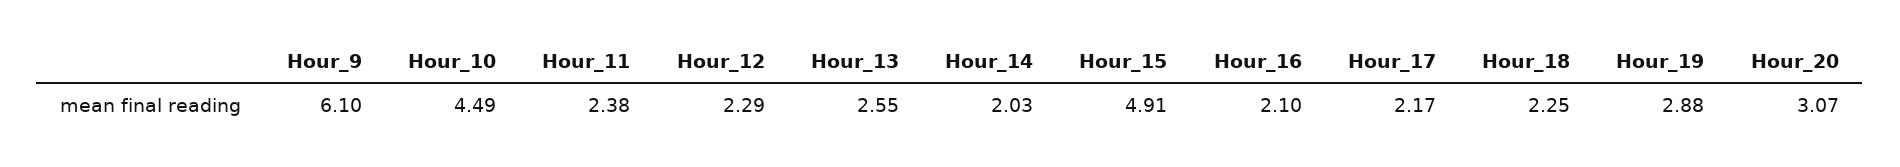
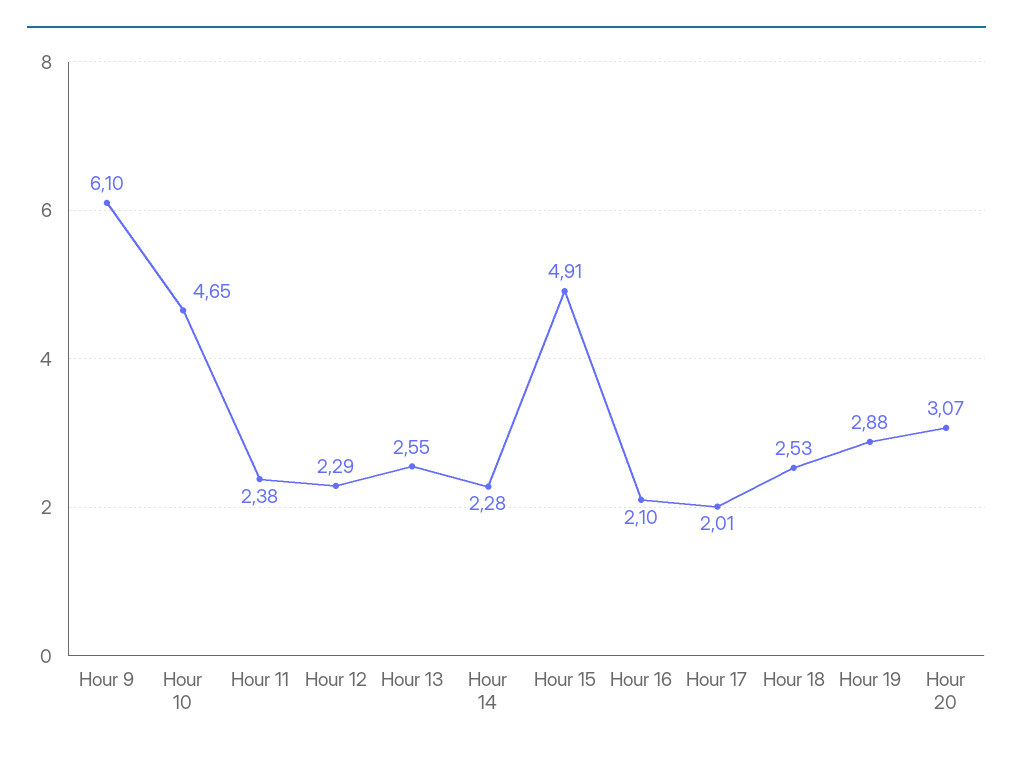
  {
    "Hour_9": 6.1,
-   "Hour_10": 4.49,
+   "Hour_10": 4.65,
    "Hour_11": 2.38,
    "Hour_12": 2.29,
    "Hour_13": 2.55,
-   "Hour_14": 2.03,
+   "Hour_14": 2.28,
    "Hour_15": 4.91,
    "Hour_16": 2.1,
-   "Hour_17": 2.17,
+   "Hour_17": 2.01,
-   "Hour_18": 2.25,
+   "Hour_18": 2.53,
    "Hour_19": 2.88,
    "Hour_20": 3.07
  }

